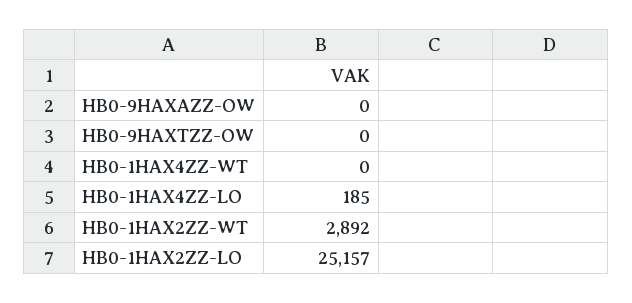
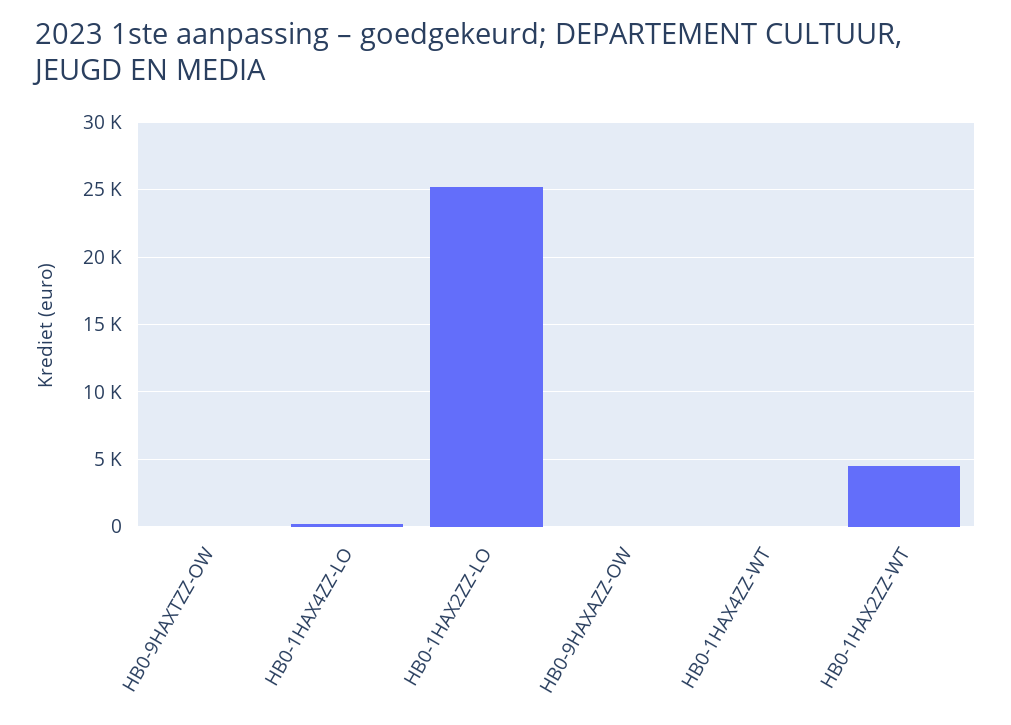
  {
    "HB0-9HAXAZZ-OW": 0,
    "HB0-9HAXTZZ-OW": 0,
    "HB0-1HAX4ZZ-WT": 0,
    "HB0-1HAX4ZZ-LO": 185,
-   "HB0-1HAX2ZZ-WT": 2892,
+   "HB0-1HAX2ZZ-WT": 4500,
    "HB0-1HAX2ZZ-LO": 25157
  }

